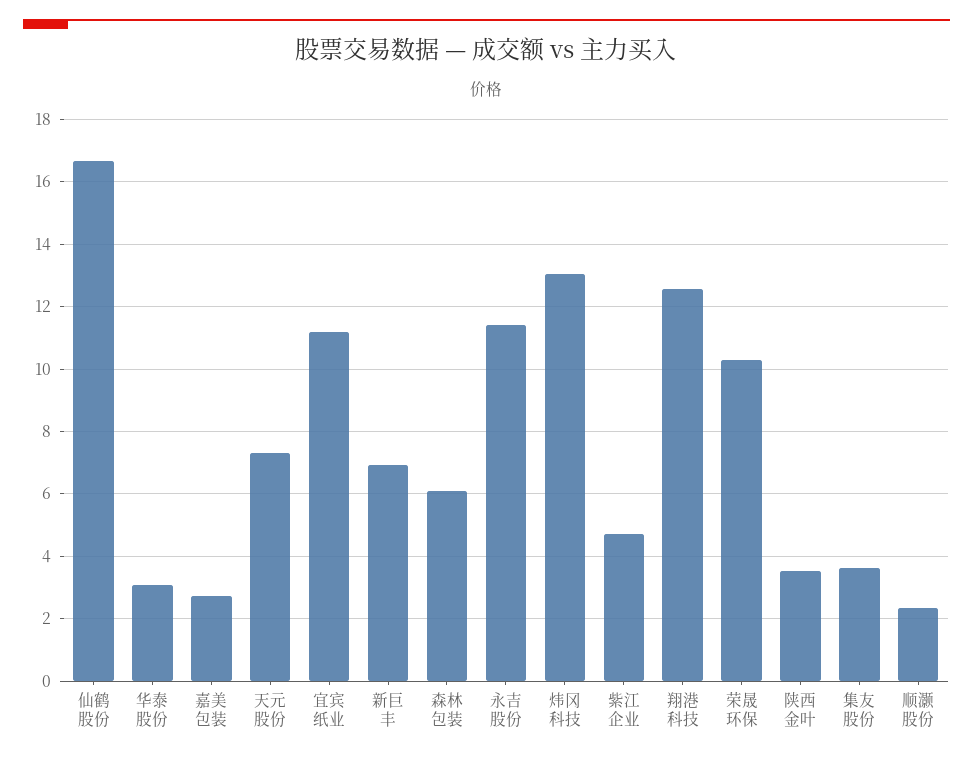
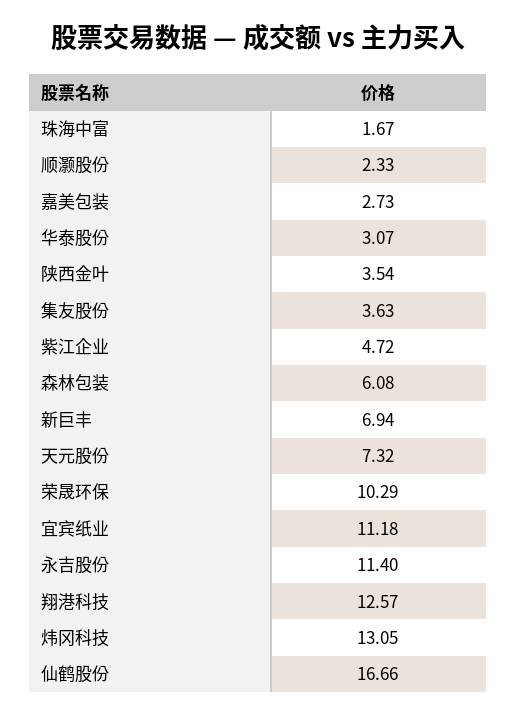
  {
    "仙鹤股份": 16.66,
    "华泰股份": 3.07,
    "嘉美包装": 2.73,
    "天元股份": 7.32,
    "宜宾纸业": 11.18,
    "新巨丰": 6.94,
    "森林包装": 6.08,
    "永吉股份": 11.4,
    "炜冈科技": 13.05,
    "紫江企业": 4.72,
    "翔港科技": 12.57,
    "荣晟环保": 10.29,
    "陕西金叶": 3.54,
    "集友股份": 3.63,
-   "顺灏股份": 2.33
+   "顺灏股份": 2.33,
+   "珠海中富": 1.67
  }

